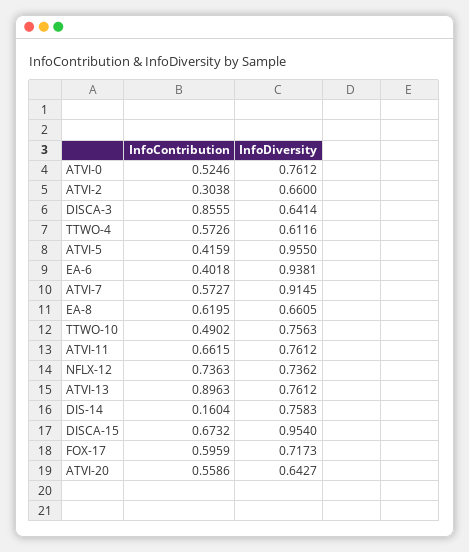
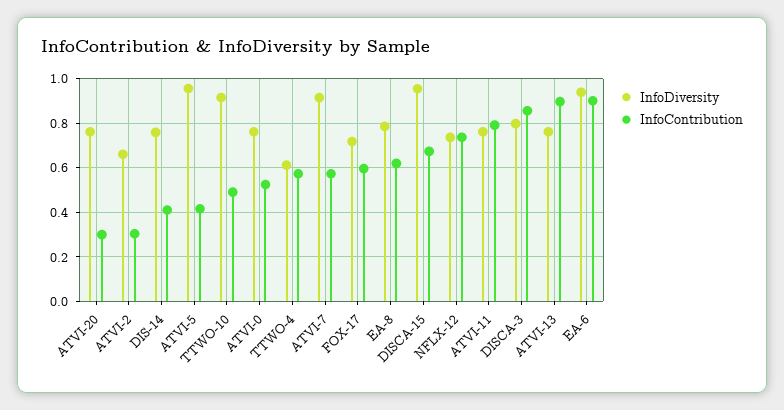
  {
    "InfoContribution": {
      "ATVI-0": 0.5246,
      "ATVI-2": 0.3038,
      "DISCA-3": 0.8555,
      "TTWO-4": 0.5726,
      "ATVI-5": 0.4159,
-     "EA-6": 0.4018,
+     "EA-6": 0.9,
      "ATVI-7": 0.5727,
      "EA-8": 0.6195,
      "TTWO-10": 0.4902,
-     "ATVI-11": 0.6615,
+     "ATVI-11": 0.8,
      "NFLX-12": 0.7363,
      "ATVI-13": 0.8963,
-     "DIS-14": 0.1604,
+     "DIS-14": 0.4,
      "DISCA-15": 0.6732,
      "FOX-17": 0.5959,
-     "ATVI-20": 0.5586
+     "ATVI-20": 0.3
    },
    "InfoDiversity": {
      "ATVI-0": 0.7612,
      "ATVI-2": 0.66,
-     "DISCA-3": 0.6414,
+     "DISCA-3": 0.8,
      "TTWO-4": 0.6116,
      "ATVI-5": 0.955,
      "EA-6": 0.9381,
      "ATVI-7": 0.9145,
-     "EA-8": 0.6605,
+     "EA-8": 0.8,
-     "TTWO-10": 0.7563,
+     "TTWO-10": 0.9,
      "ATVI-11": 0.7612,
      "NFLX-12": 0.7362,
      "ATVI-13": 0.7612,
      "DIS-14": 0.7583,
      "DISCA-15": 0.954,
      "FOX-17": 0.7173,
-     "ATVI-20": 0.6427
+     "ATVI-20": 0.75
    }
  }

